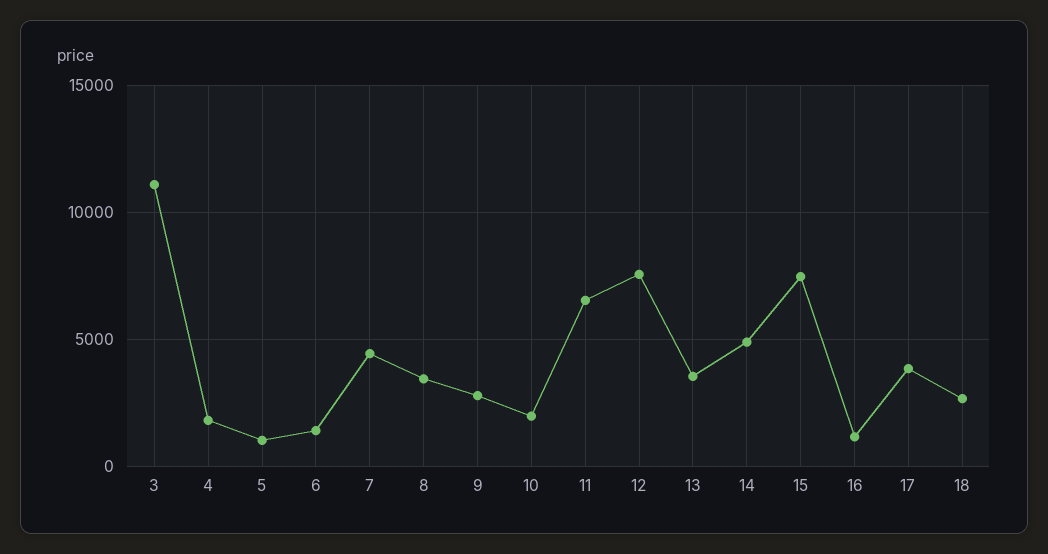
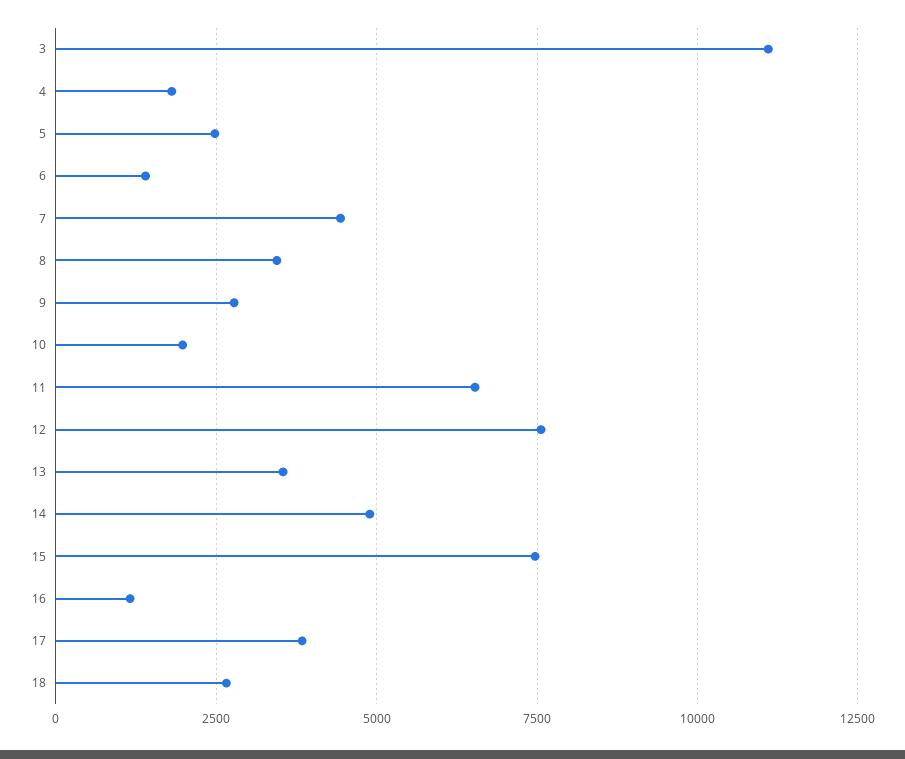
  {
    "3": 11000,
    "4": 1750,
-   "5": 1000,
+   "5": 2500,
    "6": 1500,
    "7": 4500,
    "8": 3500,
    "9": 2750,
    "10": 2000,
    "11": 6500,
    "12": 7500,
    "13": 3500,
    "14": 5000,
    "15": 7500,
    "16": 1250,
    "17": 3750,
    "18": 2750
  }

